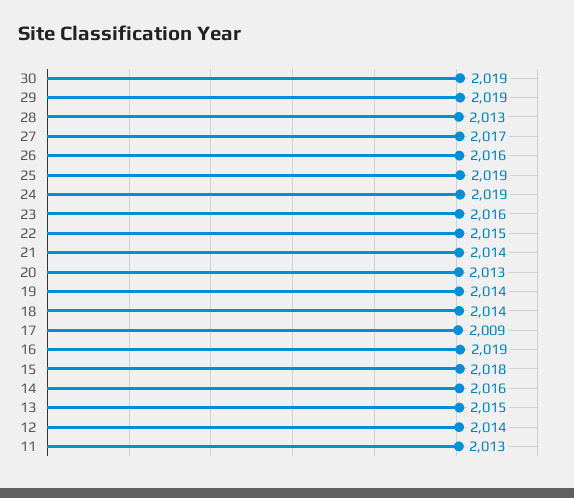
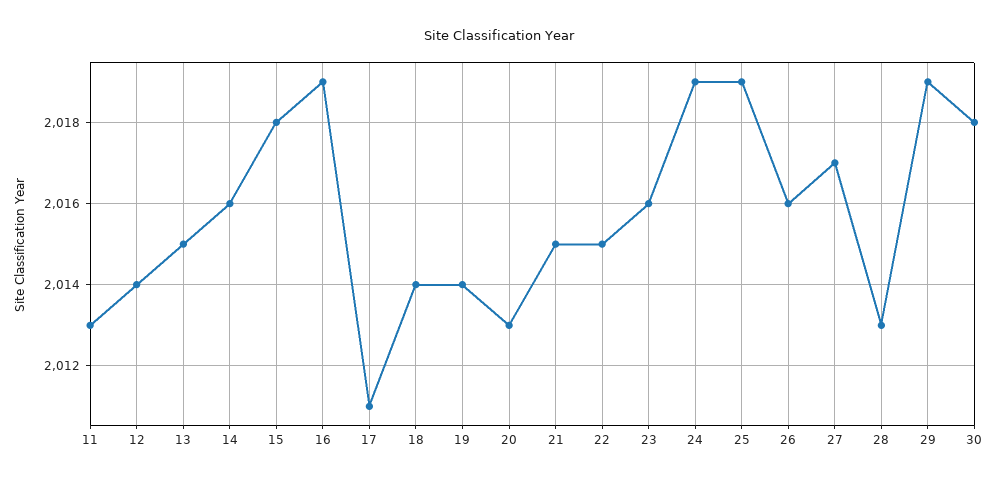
  {
-   "30": 2019,
+   "30": 2018,
    "29": 2019,
    "28": 2013,
    "27": 2017,
    "26": 2016,
    "25": 2019,
    "24": 2019,
    "23": 2016,
    "22": 2015,
-   "21": 2014,
+   "21": 2015,
    "20": 2013,
    "19": 2014,
    "18": 2014,
-   "17": 2009,
+   "17": 2011,
    "16": 2019,
    "15": 2018,
    "14": 2016,
    "13": 2015,
    "12": 2014,
    "11": 2013
  }

